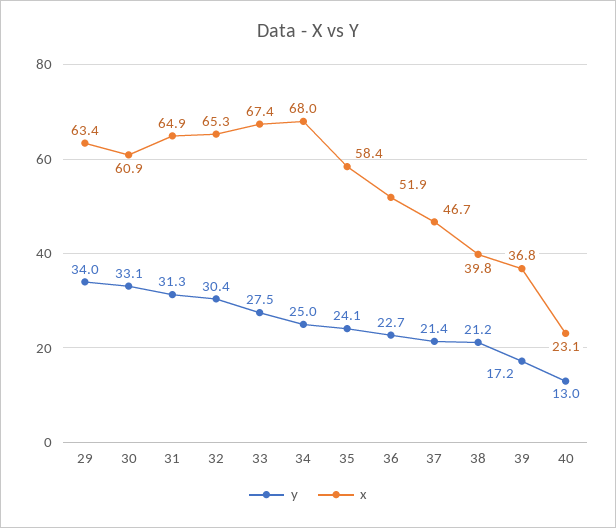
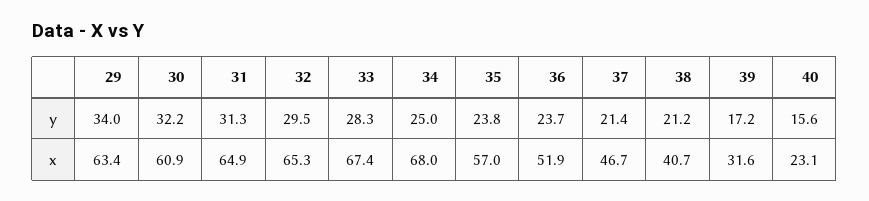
  {
    "y": {
      "29": 34,
-     "30": 33.1,
+     "30": 32.2,
      "31": 31.3,
-     "32": 30.4,
+     "32": 29.5,
-     "33": 27.5,
+     "33": 28.3,
      "34": 25,
-     "35": 24.1,
+     "35": 23.8,
-     "36": 22.7,
+     "36": 23.7,
      "37": 21.4,
      "38": 21.2,
      "39": 17.2,
-     "40": 13
+     "40": 15.6
    },
    "x": {
      "29": 63.4,
      "30": 60.9,
      "31": 64.9,
      "32": 65.3,
      "33": 67.4,
      "34": 68,
-     "35": 58.4,
+     "35": 57,
      "36": 51.9,
      "37": 46.7,
-     "38": 39.8,
+     "38": 40.7,
-     "39": 36.8,
+     "39": 31.6,
      "40": 23.1
    }
  }

